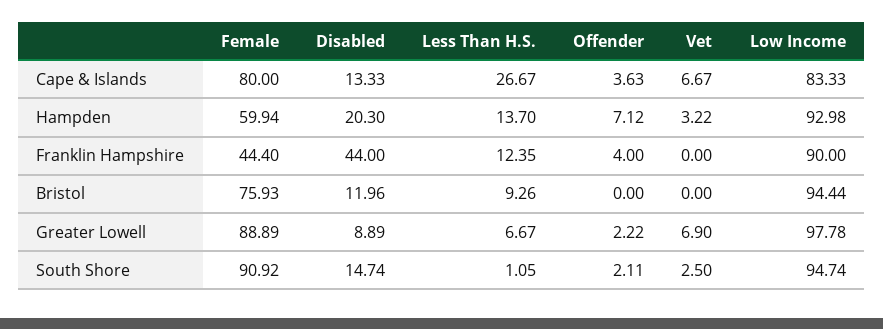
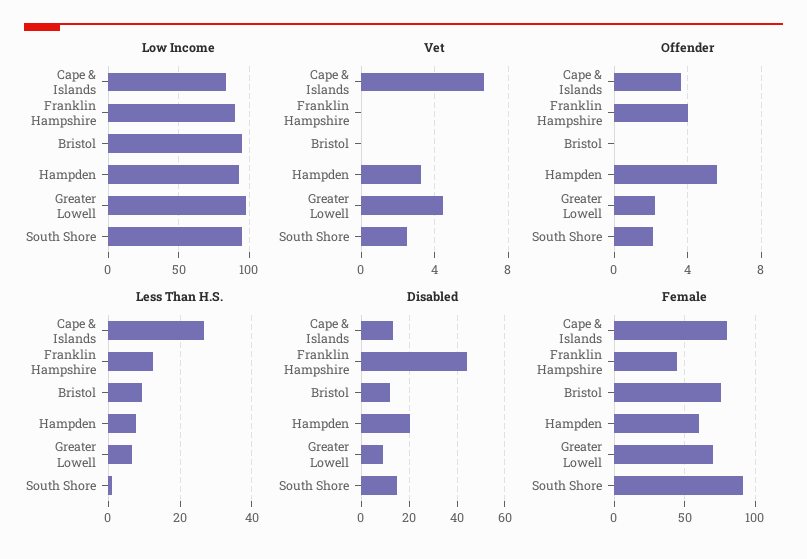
  {
    "Female": {
      "Cape & Islands": 80,
      "Hampden": 59.94,
      "Franklin Hampshire": 44.4,
      "Bristol": 75.93,
-     "Greater Lowell": 88.89,
+     "Greater Lowell": 70,
      "South Shore": 90.92
    },
    "Disabled": {
      "Cape & Islands": 13.33,
      "Hampden": 20.3,
      "Franklin Hampshire": 44,
      "Bristol": 11.96,
      "Greater Lowell": 8.89,
      "South Shore": 14.74
    },
    "Less Than H.S.": {
      "Cape & Islands": 26.67,
-     "Hampden": 13.7,
+     "Hampden": 8,
      "Franklin Hampshire": 12.35,
      "Bristol": 9.26,
      "Greater Lowell": 6.67,
      "South Shore": 1.05
    },
    "Offender": {
      "Cape & Islands": 3.63,
-     "Hampden": 7.12,
+     "Hampden": 5.5,
      "Franklin Hampshire": 4,
      "Bristol": 0,
      "Greater Lowell": 2.22,
      "South Shore": 2.11
    },
    "Vet": {
      "Cape & Islands": 6.67,
      "Hampden": 3.22,
      "Franklin Hampshire": 0,
      "Bristol": 0,
-     "Greater Lowell": 6.9,
+     "Greater Lowell": 4.5,
      "South Shore": 2.5
    },
    "Low Income": {
      "Cape & Islands": 83.33,
      "Hampden": 92.98,
      "Franklin Hampshire": 90,
      "Bristol": 94.44,
      "Greater Lowell": 97.78,
      "South Shore": 94.74
    }
  }

